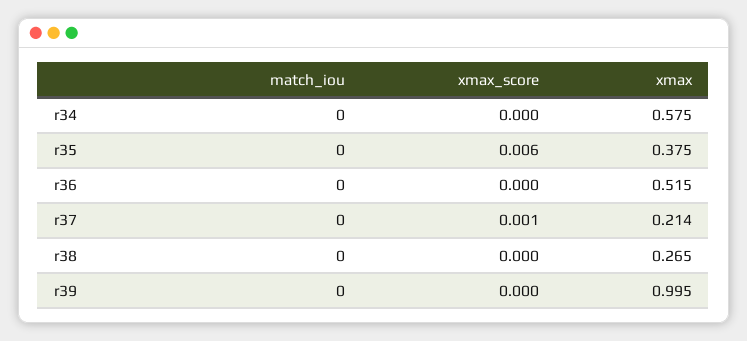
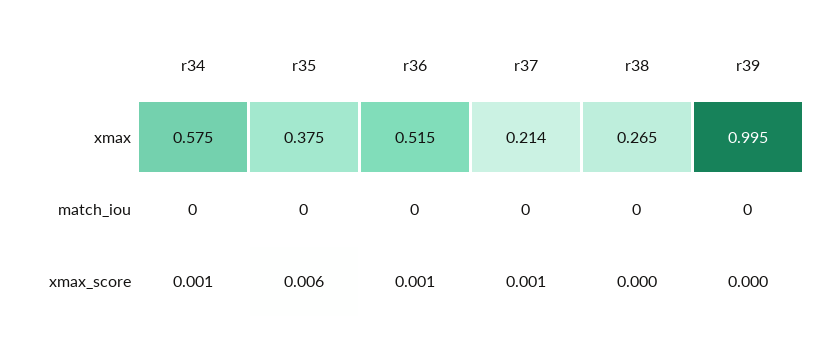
  {
    "match_iou": {
      "r34": 0,
      "r35": 0,
      "r36": 0,
      "r37": 0,
      "r38": 0,
      "r39": 0
    },
    "xmax_score": {
-     "r34": 0,
+     "r34": 0.001,
      "r35": 0.006,
-     "r36": 0,
+     "r36": 0.001,
      "r37": 0.001,
      "r38": 0,
      "r39": 0
    },
    "xmax": {
      "r34": 0.575,
      "r35": 0.375,
      "r36": 0.515,
      "r37": 0.214,
      "r38": 0.265,
      "r39": 0.995
    }
  }

